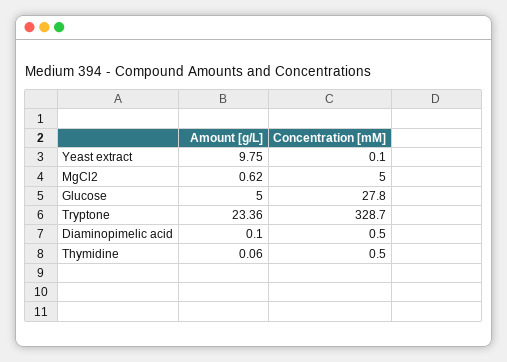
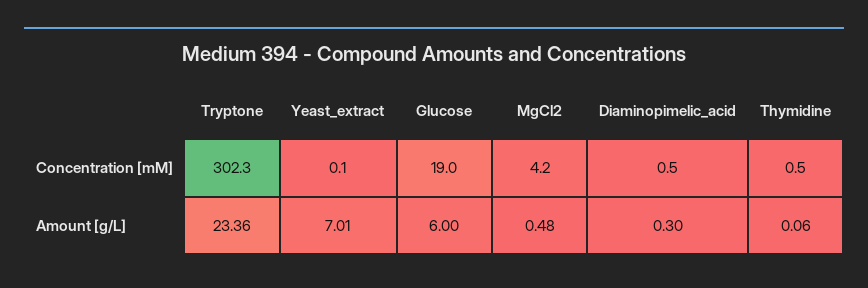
  {
    "Amount [g/L]": {
-     "Yeast extract": 9.75,
+     "Yeast extract": 7.01,
-     "MgCl2": 0.62,
+     "MgCl2": 0.48,
-     "Glucose": 5,
+     "Glucose": 6,
      "Tryptone": 23.36,
-     "Diaminopimelic acid": 0.1,
+     "Diaminopimelic acid": 0.3,
      "Thymidine": 0.06
    },
    "Concentration [mM]": {
      "Yeast extract": 0.1,
-     "MgCl2": 5,
+     "MgCl2": 4.2,
-     "Glucose": 27.8,
+     "Glucose": 19,
-     "Tryptone": 328.7,
+     "Tryptone": 302.3,
      "Diaminopimelic acid": 0.5,
      "Thymidine": 0.5
    }
  }

